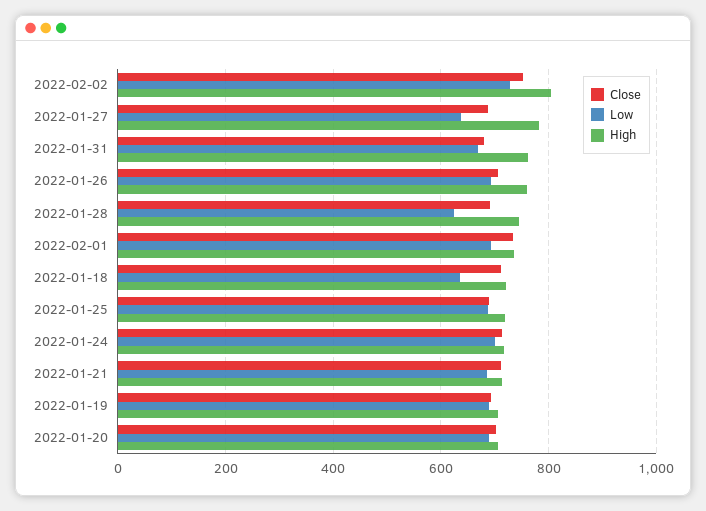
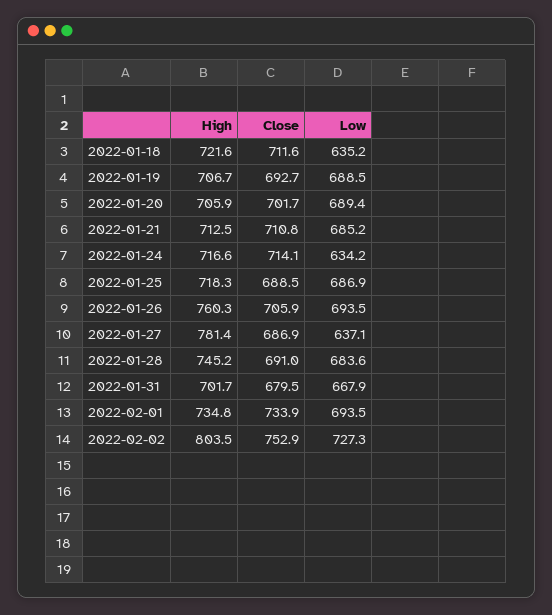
  {
    "Close": {
      "2022-02-02": 752.9,
      "2022-01-27": 686.9,
      "2022-01-31": 679.5,
      "2022-01-26": 705.9,
      "2022-01-28": 691,
      "2022-02-01": 733.9,
      "2022-01-18": 711.6,
      "2022-01-25": 688.5,
      "2022-01-24": 714.1,
      "2022-01-21": 710.8,
      "2022-01-19": 692.7,
      "2022-01-20": 701.7
    },
    "Low": {
      "2022-02-02": 727.3,
      "2022-01-27": 637.1,
      "2022-01-31": 667.9,
      "2022-01-26": 693.5,
-     "2022-01-28": 620,
+     "2022-01-28": 683.6,
      "2022-02-01": 693.5,
      "2022-01-18": 635.2,
      "2022-01-25": 686.9,
-     "2022-01-24": 700,
+     "2022-01-24": 634.2,
      "2022-01-21": 685.2,
      "2022-01-19": 688.5,
      "2022-01-20": 689.4
    },
    "High": {
      "2022-02-02": 803.5,
      "2022-01-27": 781.4,
-     "2022-01-31": 760,
+     "2022-01-31": 701.7,
      "2022-01-26": 760.3,
      "2022-01-28": 745.2,
      "2022-02-01": 734.8,
      "2022-01-18": 721.6,
      "2022-01-25": 718.3,
      "2022-01-24": 716.6,
      "2022-01-21": 712.5,
      "2022-01-19": 706.7,
      "2022-01-20": 705.9
    }
  }

